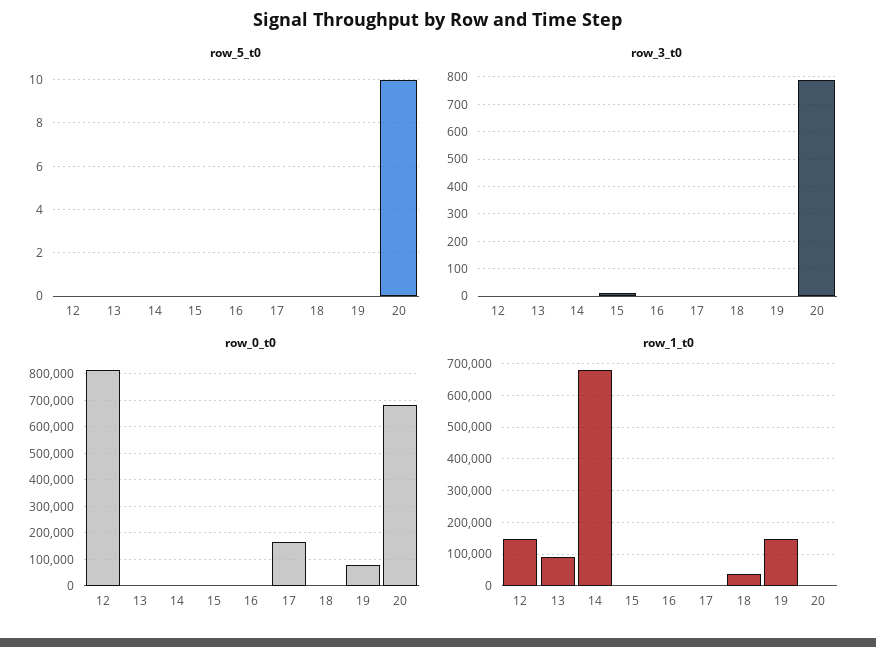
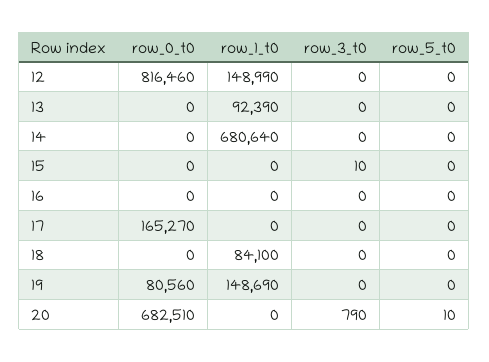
  {
    "row_5_t0": {
      "12": 0,
      "13": 0,
      "14": 0,
      "15": 0,
      "16": 0,
      "17": 0,
      "18": 0,
      "19": 0,
      "20": 10
    },
    "row_3_t0": {
      "12": 0,
      "13": 0,
      "14": 0,
      "15": 10,
      "16": 0,
      "17": 0,
      "18": 0,
      "19": 0,
      "20": 790
    },
    "row_0_t0": {
      "12": 816460,
      "13": 0,
      "14": 0,
      "15": 0,
      "16": 0,
      "17": 165270,
      "18": 0,
      "19": 80560,
      "20": 682510
    },
    "row_1_t0": {
      "12": 148990,
      "13": 92390,
      "14": 680640,
      "15": 0,
      "16": 0,
      "17": 0,
-     "18": 40000,
+     "18": 84100,
      "19": 148690,
      "20": 0
    }
  }

